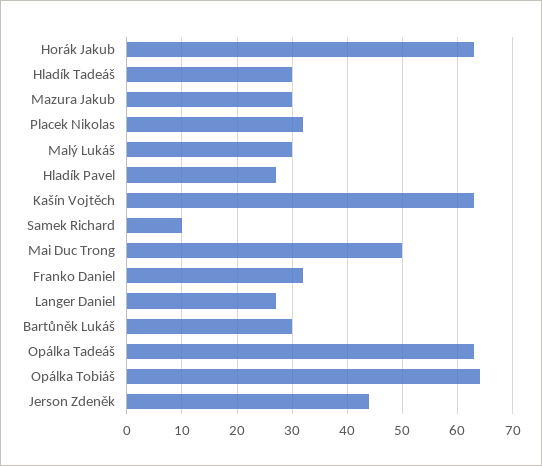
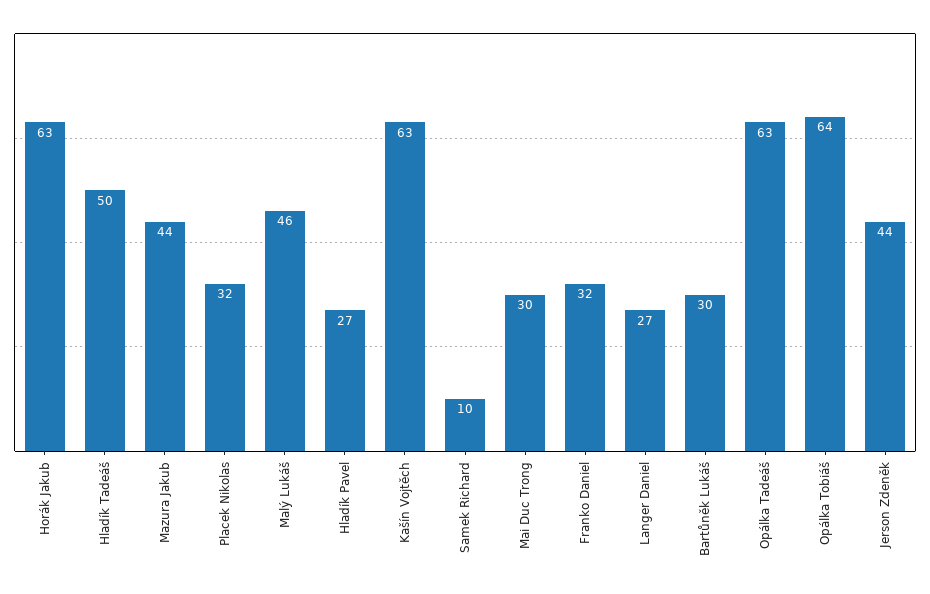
  {
    "Horák Jakub": 63,
-   "Hladík Tadeáš": 30,
+   "Hladík Tadeáš": 50,
-   "Mazura Jakub": 30,
+   "Mazura Jakub": 44,
    "Placek Nikolas": 32,
-   "Malý Lukáš": 30,
+   "Malý Lukáš": 46,
    "Hladík Pavel": 27,
    "Kašín Vojtěch": 63,
    "Samek Richard": 10,
-   "Mai Duc Trong": 50,
+   "Mai Duc Trong": 30,
    "Franko Daniel": 32,
    "Langer Daniel": 27,
    "Bartůněk Lukáš": 30,
    "Opálka Tadeáš": 63,
    "Opálka Tobiáš": 64,
    "Jerson Zdeněk": 44
  }

